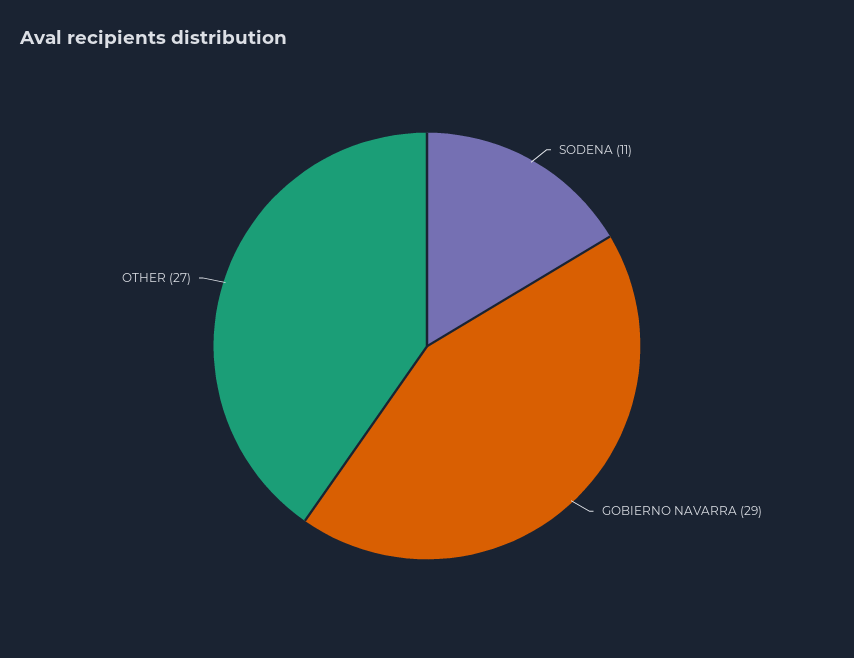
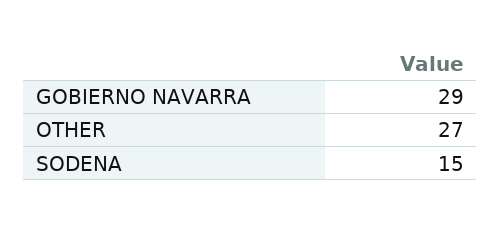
  {
-   "SODENA": 11,
+   "SODENA": 15,
    "GOBIERNO NAVARRA": 29,
    "OTHER": 27
  }

